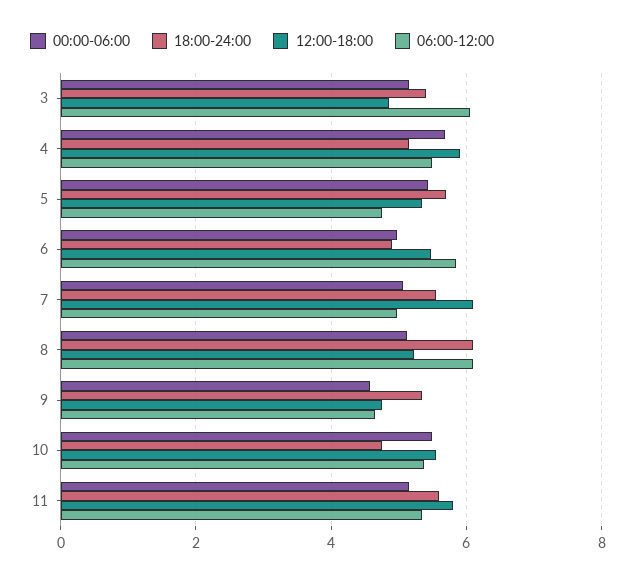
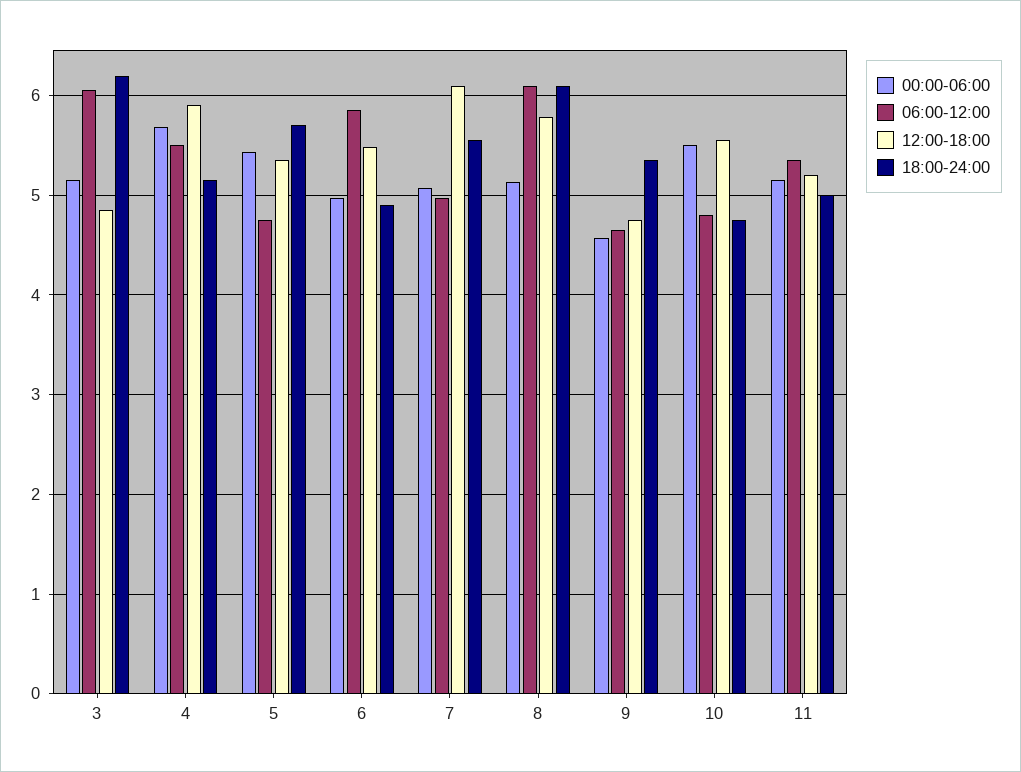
  {
    "00:00-06:00": {
      "3": 5.2,
      "4": 5.7,
      "5": 5.4,
      "6": 5,
      "7": 5.1,
      "8": 5.1,
      "9": 4.6,
      "10": 5.5,
      "11": 5.2
    },
    "18:00-24:00": {
-     "3": 5.4,
+     "3": 6.2,
      "4": 5.2,
      "5": 5.7,
      "6": 4.9,
      "7": 5.6,
      "8": 6.1,
      "9": 5.4,
      "10": 4.8,
-     "11": 5.6
+     "11": 5
    },
    "12:00-18:00": {
      "3": 4.9,
      "4": 5.9,
      "5": 5.4,
      "6": 5.5,
      "7": 6.1,
-     "8": 5.2,
+     "8": 5.8,
      "9": 4.8,
      "10": 5.6,
-     "11": 5.8
+     "11": 5.2
    },
    "06:00-12:00": {
      "3": 6.1,
      "4": 5.5,
      "5": 4.8,
      "6": 5.9,
      "7": 5,
      "8": 6.1,
      "9": 4.7,
-     "10": 5.4,
+     "10": 4.8,
      "11": 5.4
    }
  }

